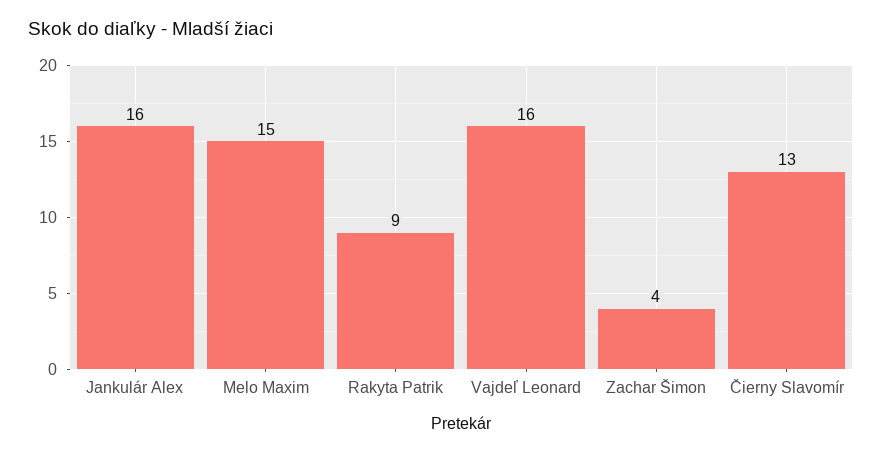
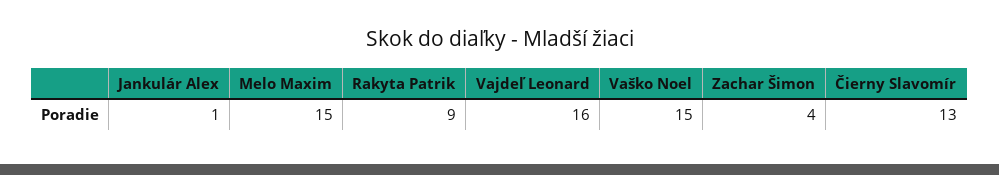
  {
-   "Jankulár Alex": 16,
+   "Jankulár Alex": 1,
    "Melo Maxim": 15,
    "Rakyta Patrik": 9,
    "Vajdeľ Leonard": 16,
    "Zachar Šimon": 4,
-   "Čierny Slavomír": 13
+   "Čierny Slavomír": 13,
+   "Vaško Noel": 15
  }

